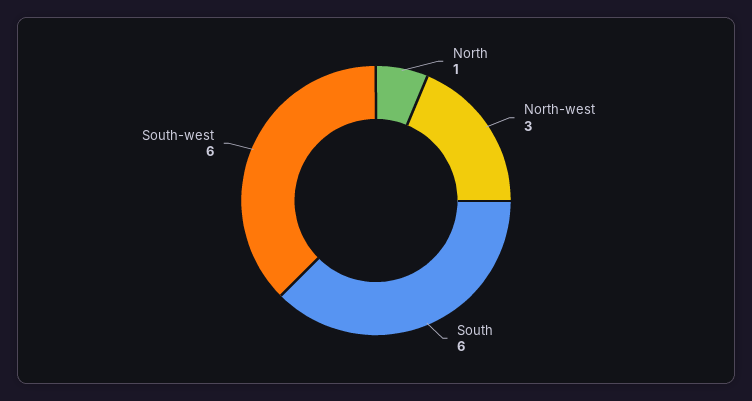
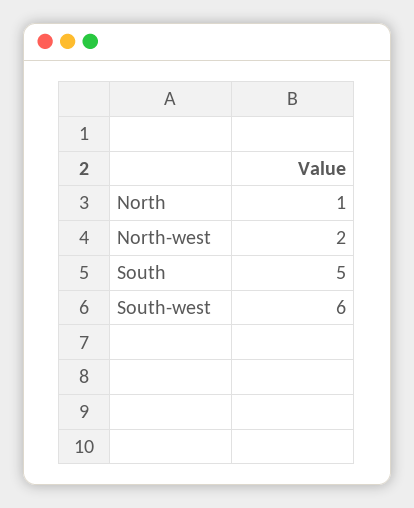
  {
    "North": 1,
-   "North-west": 3,
+   "North-west": 2,
-   "South": 6,
+   "South": 5,
    "South-west": 6
  }

